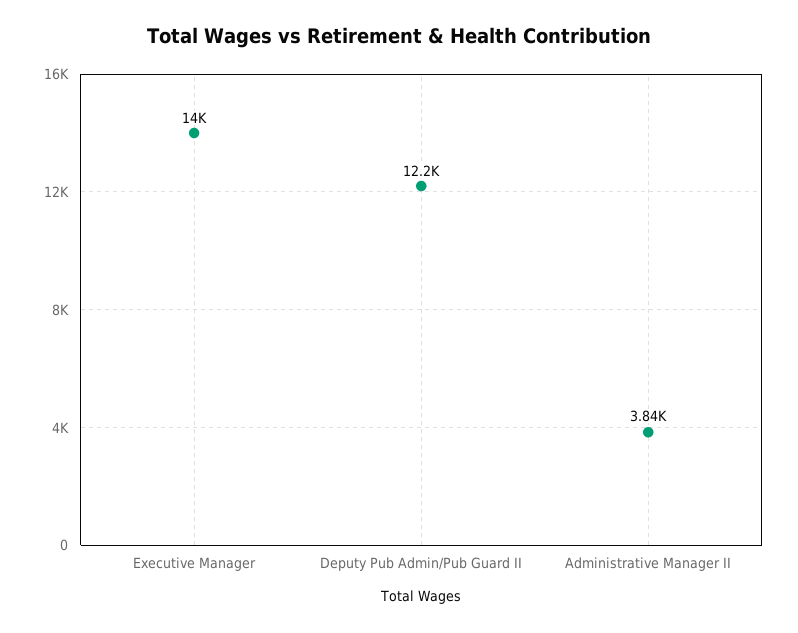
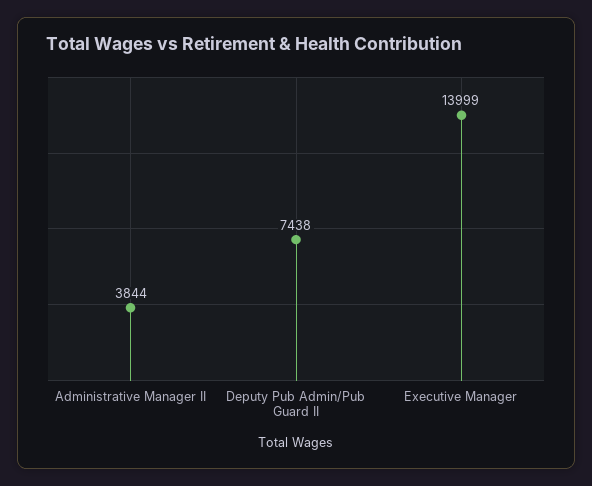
  {
    "Executive Manager": 13999,
-   "Deputy Pub Admin/Pub Guard II": 12200,
+   "Deputy Pub Admin/Pub Guard II": 7438,
    "Administrative Manager II": 3844
  }

